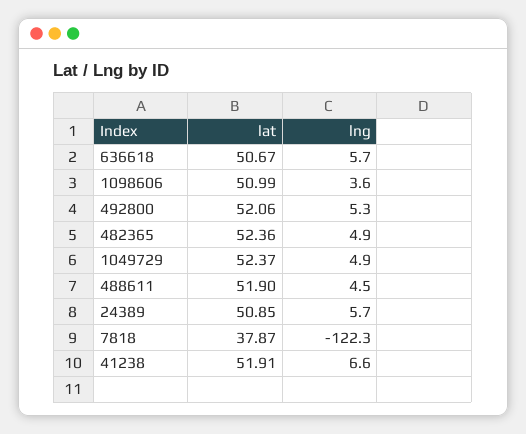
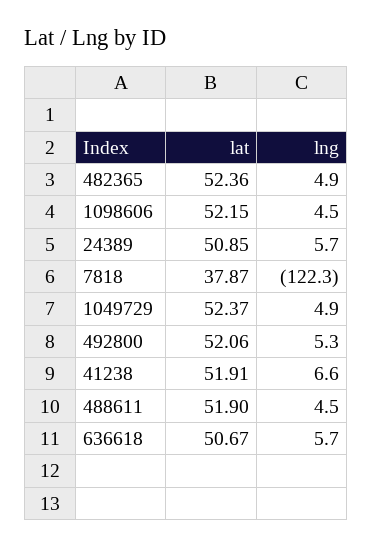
  {
    "lat": {
      "636618": 50.67,
-     "1098606": 50.99,
+     "1098606": 52.15,
      "492800": 52.06,
      "482365": 52.36,
      "1049729": 52.37,
      "488611": 51.9,
      "24389": 50.85,
      "7818": 37.87,
      "41238": 51.91
    },
    "lng": {
      "636618": 5.7,
-     "1098606": 3.6,
+     "1098606": 4.5,
      "492800": 5.3,
      "482365": 4.9,
      "1049729": 4.9,
      "488611": 4.5,
      "24389": 5.7,
      "7818": -122.3,
      "41238": 6.6
    }
  }

